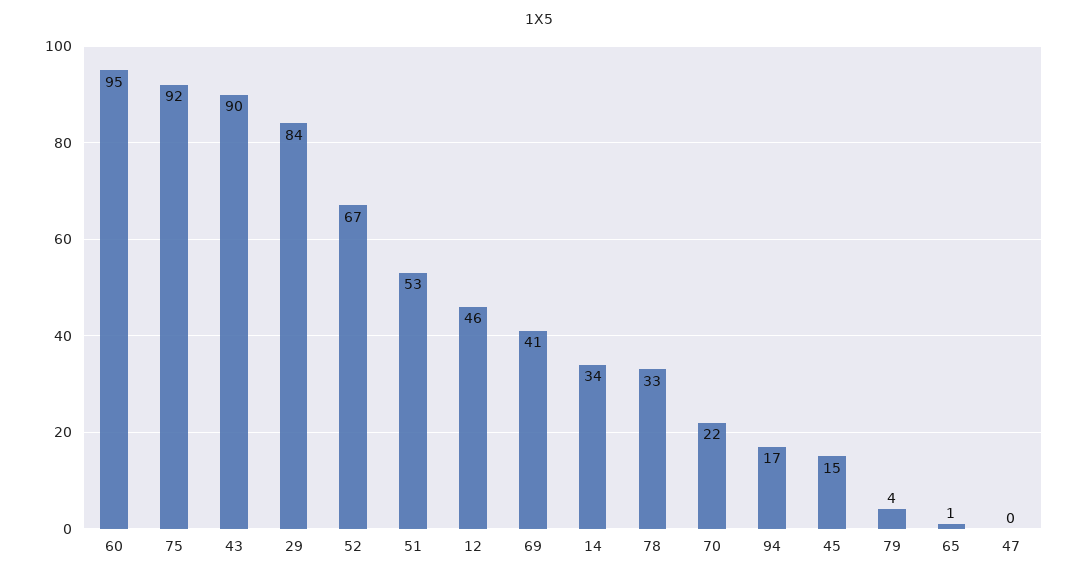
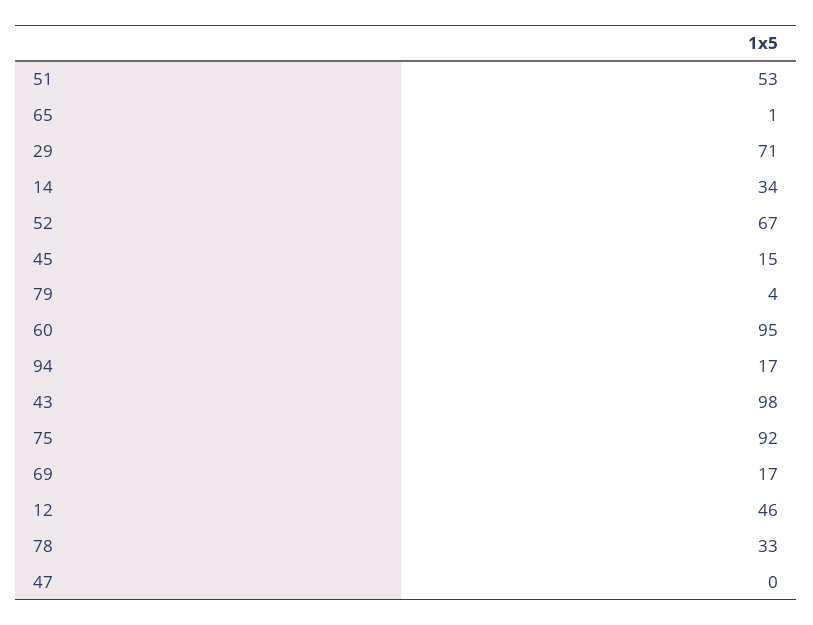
  {
    "60": 95,
    "75": 92,
-   "43": 90,
+   "43": 98,
-   "29": 84,
+   "29": 71,
    "52": 67,
    "51": 53,
    "12": 46,
-   "69": 41,
+   "69": 17,
    "14": 34,
    "78": 33,
-   "70": 22,
    "94": 17,
    "45": 15,
    "79": 4,
    "65": 1,
    "47": 0
  }

